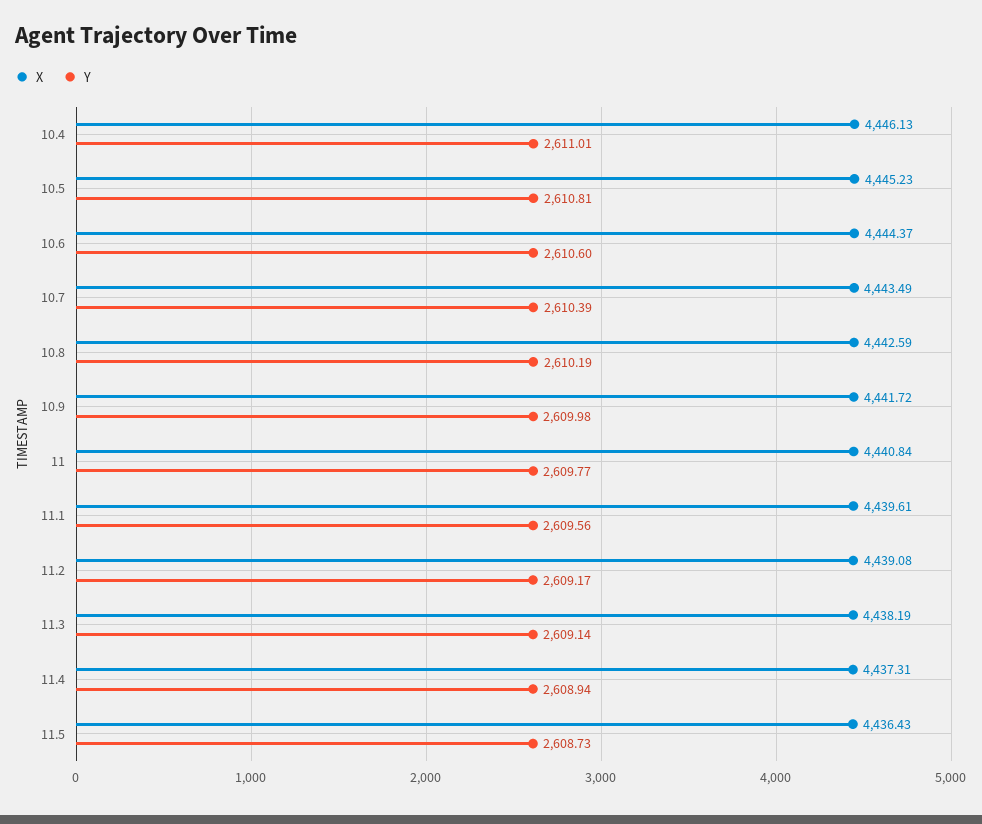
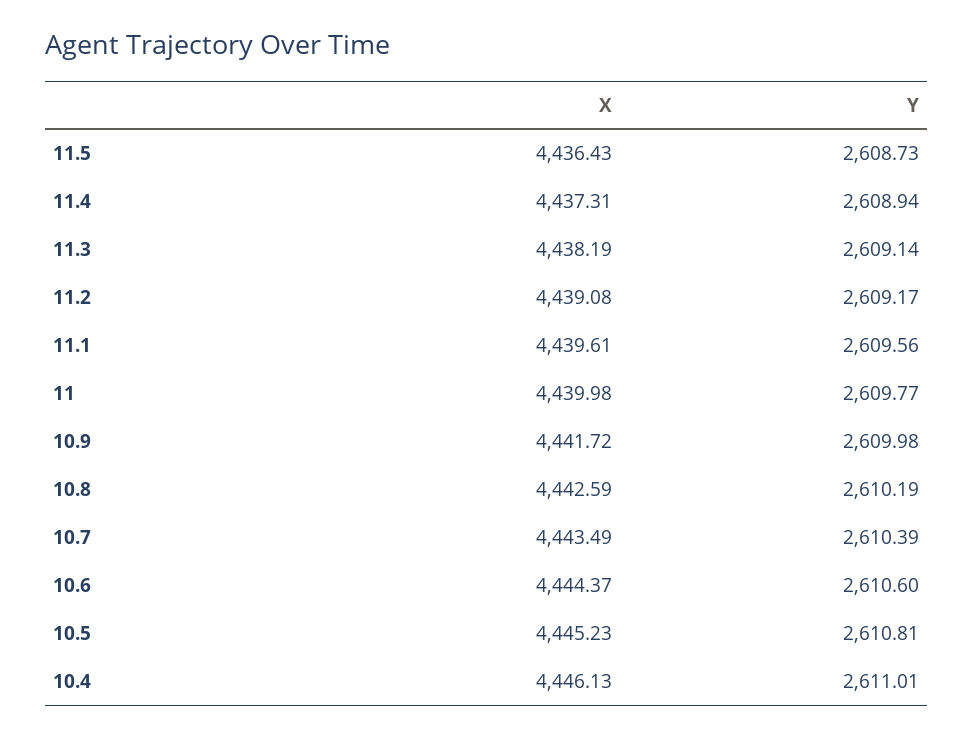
  {
    "X": {
      "10.4": 4446.13,
      "10.5": 4445.23,
      "10.6": 4444.37,
      "10.7": 4443.49,
      "10.8": 4442.59,
      "10.9": 4441.72,
-     "11": 4440.84,
+     "11": 4439.98,
      "11.1": 4439.61,
      "11.2": 4439.08,
      "11.3": 4438.19,
      "11.4": 4437.31,
      "11.5": 4436.43
    },
    "Y": {
      "10.4": 2611.01,
      "10.5": 2610.81,
      "10.6": 2610.6,
      "10.7": 2610.39,
      "10.8": 2610.19,
      "10.9": 2609.98,
      "11": 2609.77,
      "11.1": 2609.56,
      "11.2": 2609.17,
      "11.3": 2609.14,
      "11.4": 2608.94,
      "11.5": 2608.73
    }
  }

